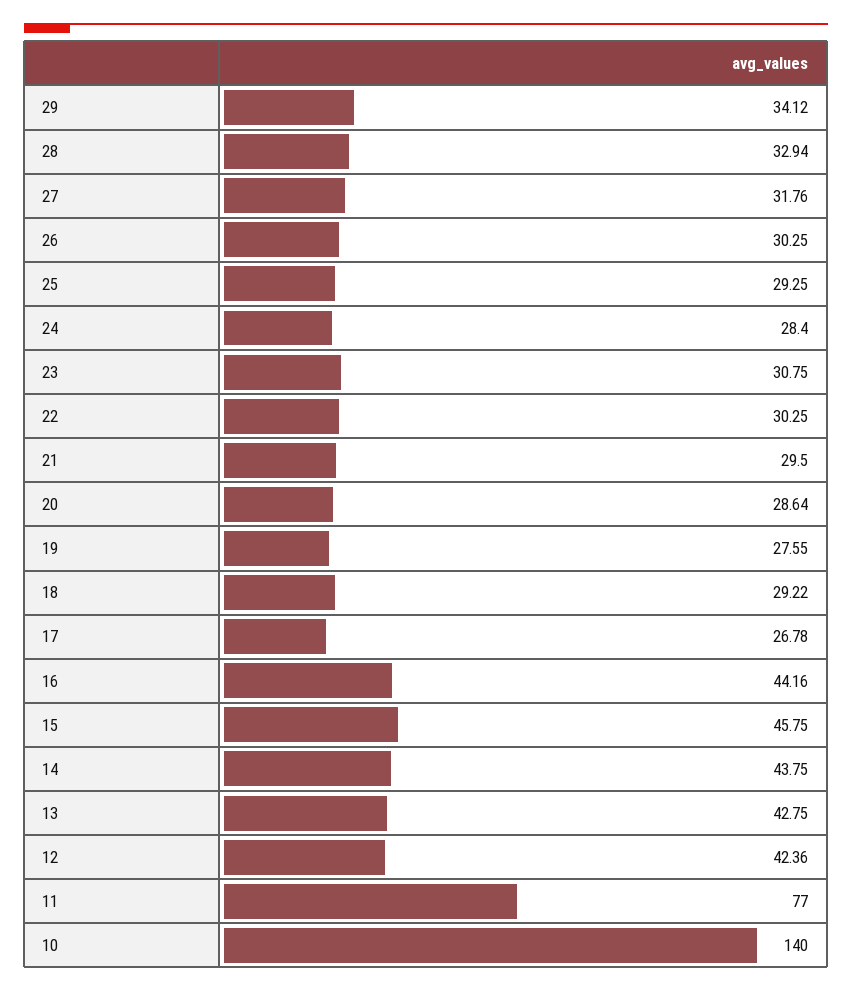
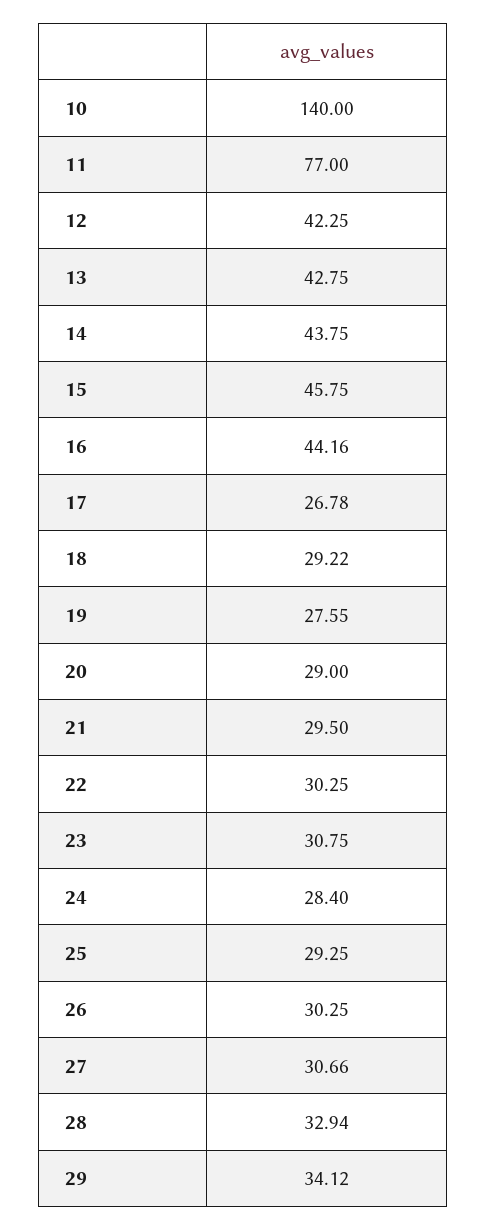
  {
    "29": 34.12,
    "28": 32.94,
-   "27": 31.76,
+   "27": 30.66,
    "26": 30.25,
    "25": 29.25,
    "24": 28.4,
    "23": 30.75,
    "22": 30.25,
    "21": 29.5,
-   "20": 28.64,
+   "20": 29,
    "19": 27.55,
    "18": 29.22,
    "17": 26.78,
    "16": 44.16,
    "15": 45.75,
    "14": 43.75,
    "13": 42.75,
-   "12": 42.36,
+   "12": 42.25,
    "11": 77,
    "10": 140
  }

